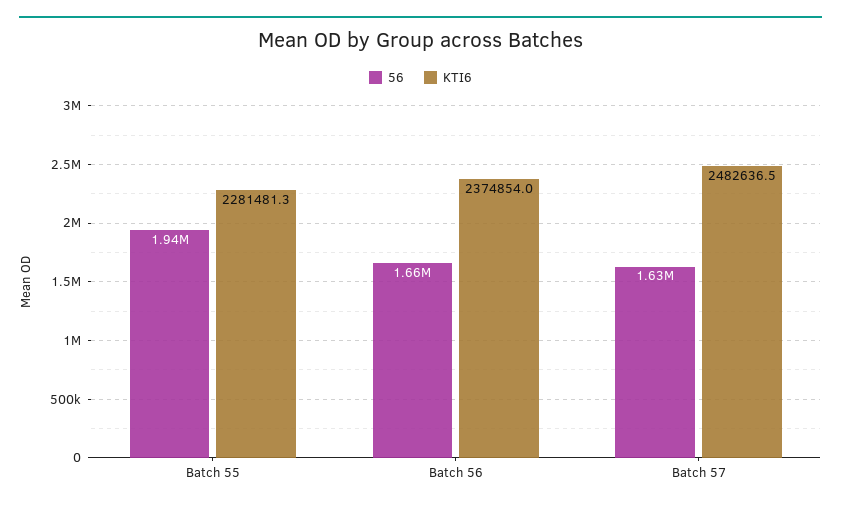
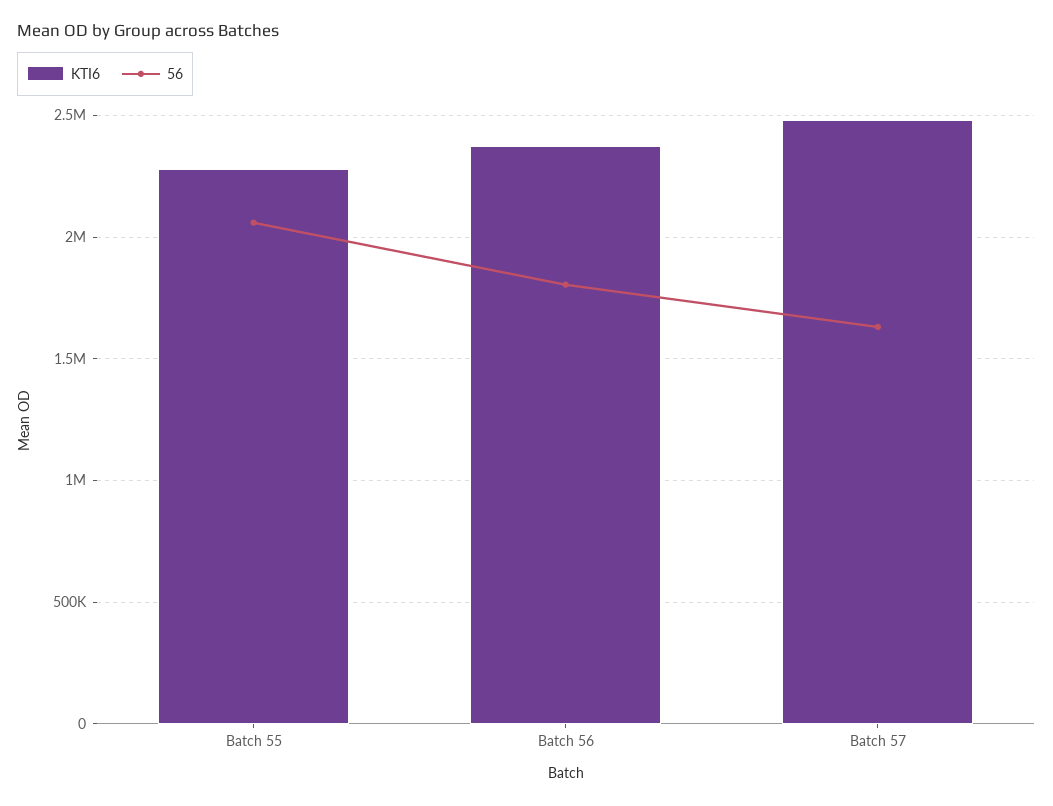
  {
    "56": {
-     "Batch 55": 1940000,
+     "Batch 55": 2050000,
-     "Batch 56": 1660000,
+     "Batch 56": 1800000,
      "Batch 57": 1630000
    },
    "KTI6": {
      "Batch 55": 2281481.3,
      "Batch 56": 2374854,
      "Batch 57": 2482636.5
    }
  }

